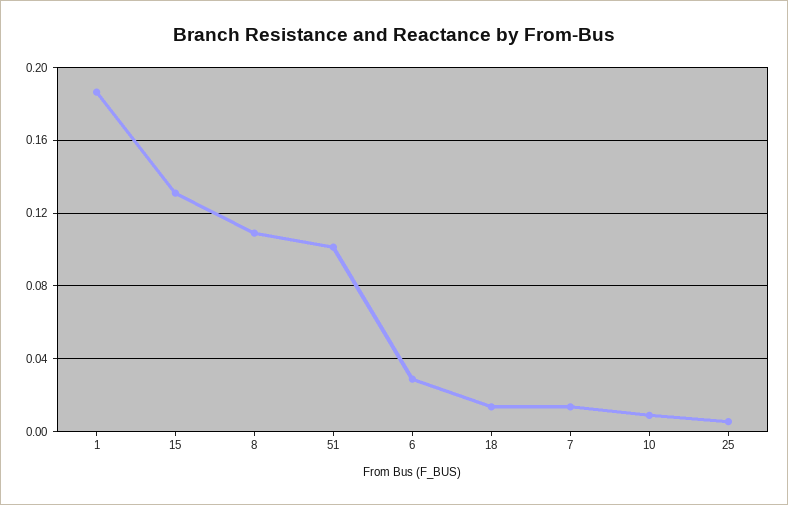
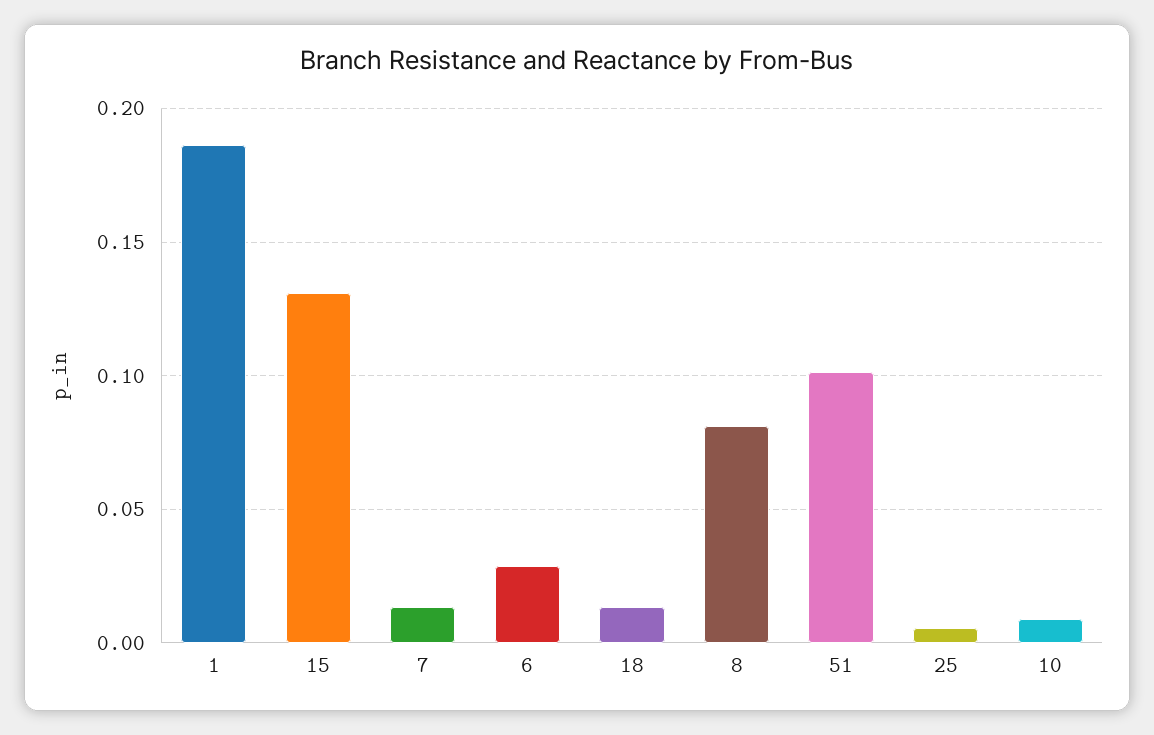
  {
    "1": 0.185,
    "15": 0.13,
-   "8": 0.11,
+   "8": 0.08,
    "51": 0.1,
    "6": 0.03,
    "18": 0.015,
    "7": 0.015,
    "10": 0.01,
    "25": 0.005
  }

